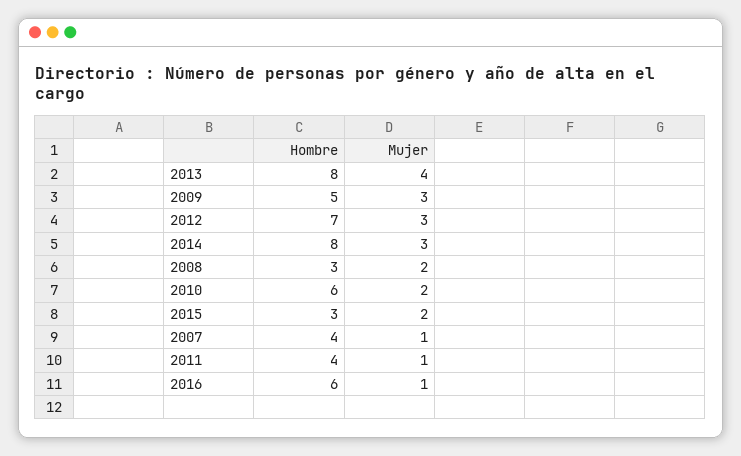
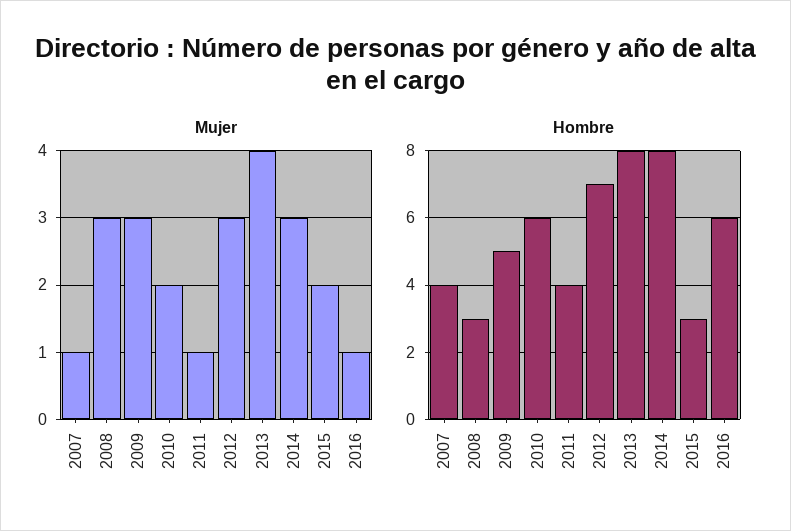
  {
    "Hombre": {
      "2013": 8,
      "2009": 5,
      "2012": 7,
      "2014": 8,
      "2008": 3,
      "2010": 6,
      "2015": 3,
      "2007": 4,
      "2011": 4,
      "2016": 6
    },
    "Mujer": {
      "2013": 4,
      "2009": 3,
      "2012": 3,
      "2014": 3,
-     "2008": 2,
+     "2008": 3,
      "2010": 2,
      "2015": 2,
      "2007": 1,
      "2011": 1,
      "2016": 1
    }
  }

